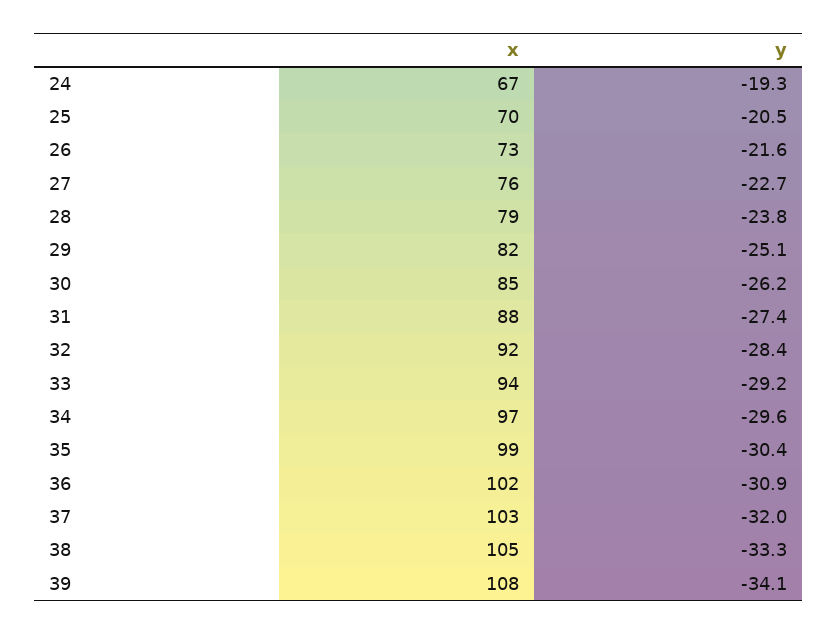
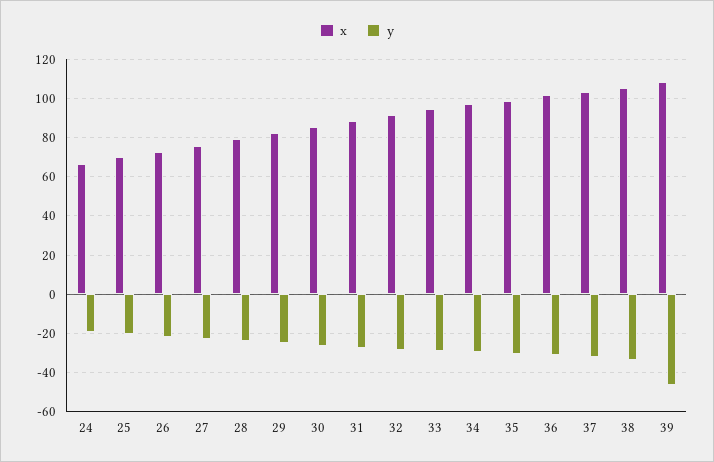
  {
    "x": {
      "24": 67,
      "25": 70,
      "26": 73,
      "27": 76,
      "28": 79,
      "29": 82,
      "30": 85,
      "31": 88,
      "32": 92,
      "33": 94,
      "34": 97,
      "35": 99,
      "36": 102,
      "37": 103,
      "38": 105,
      "39": 108
    },
    "y": {
      "24": -19.3,
      "25": -20.5,
      "26": -21.6,
      "27": -22.7,
      "28": -23.8,
      "29": -25.1,
      "30": -26.2,
      "31": -27.4,
      "32": -28.4,
      "33": -29.2,
      "34": -29.6,
      "35": -30.4,
      "36": -30.9,
      "37": -32,
      "38": -33.3,
-     "39": -34.1
+     "39": -45
    }
  }

